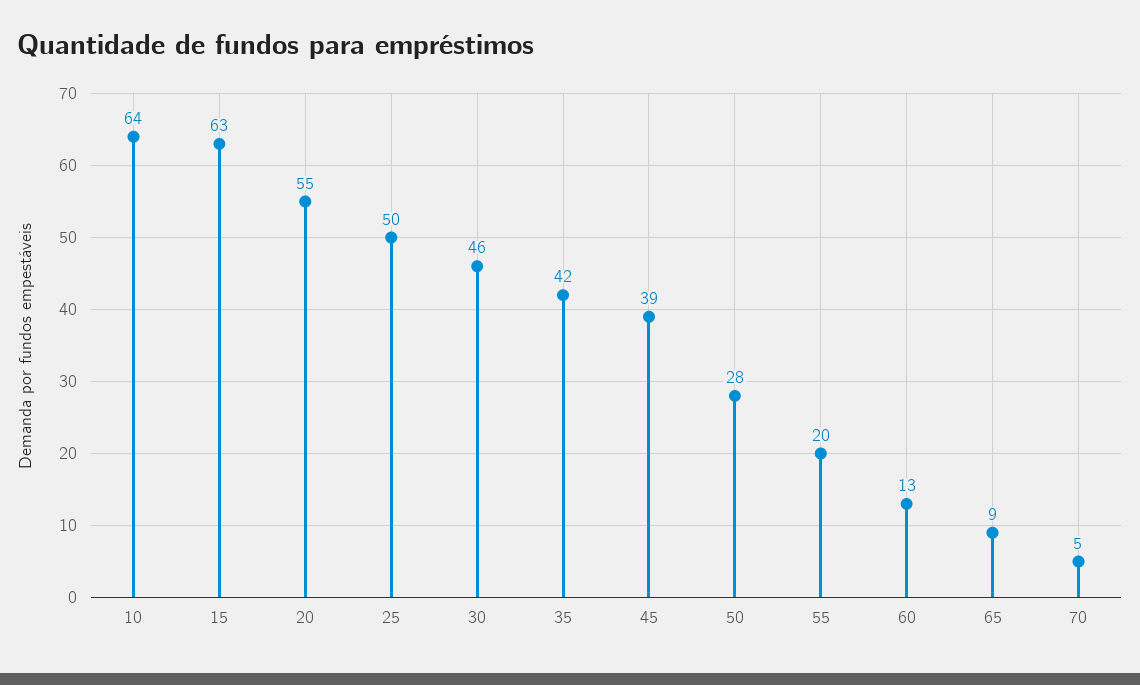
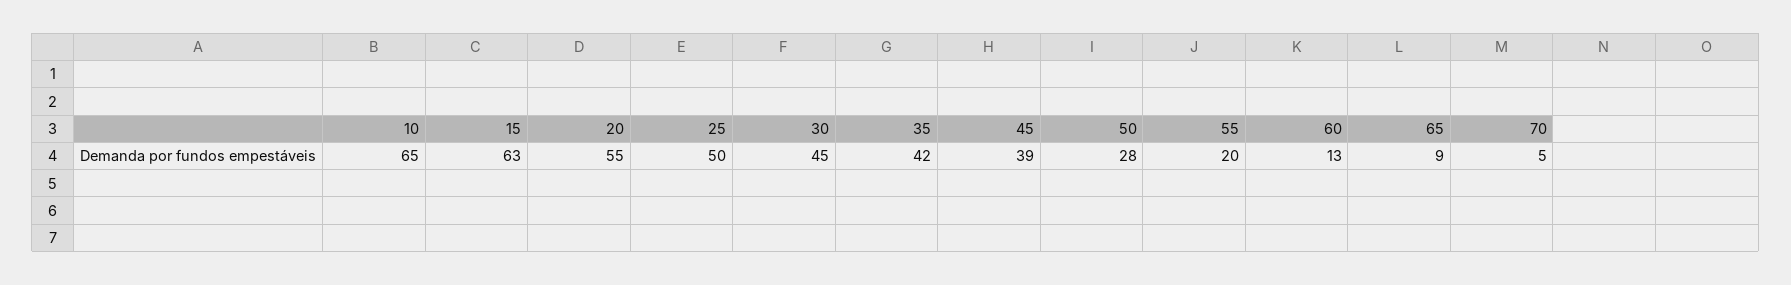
  {
-   "10": 64,
+   "10": 65,
    "15": 63,
    "20": 55,
    "25": 50,
-   "30": 46,
+   "30": 45,
    "35": 42,
    "45": 39,
    "50": 28,
    "55": 20,
    "60": 13,
    "65": 9,
    "70": 5
  }

